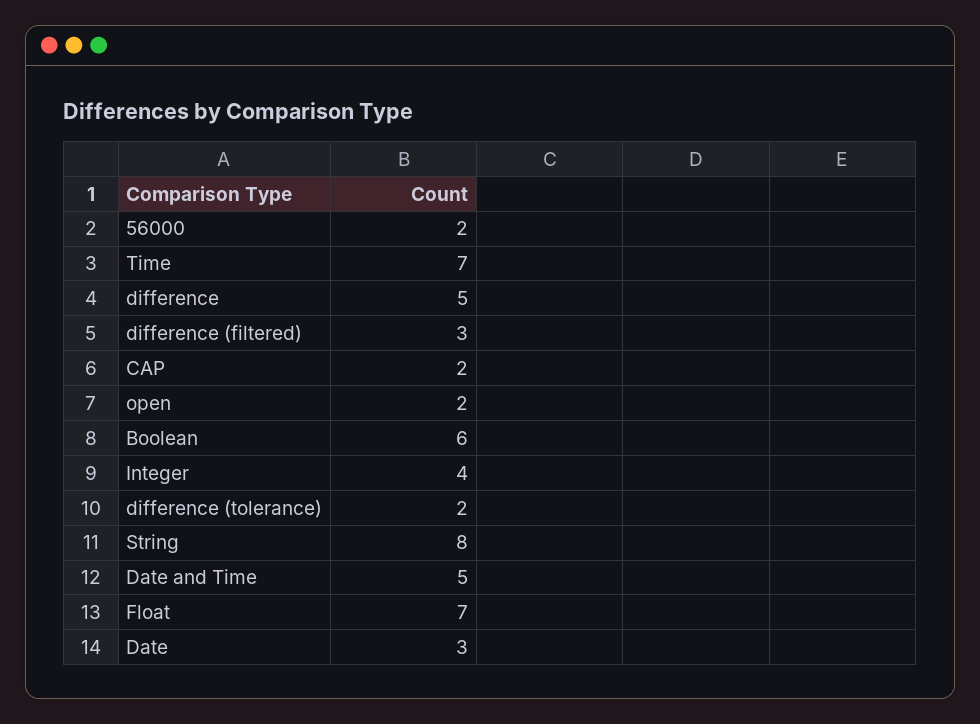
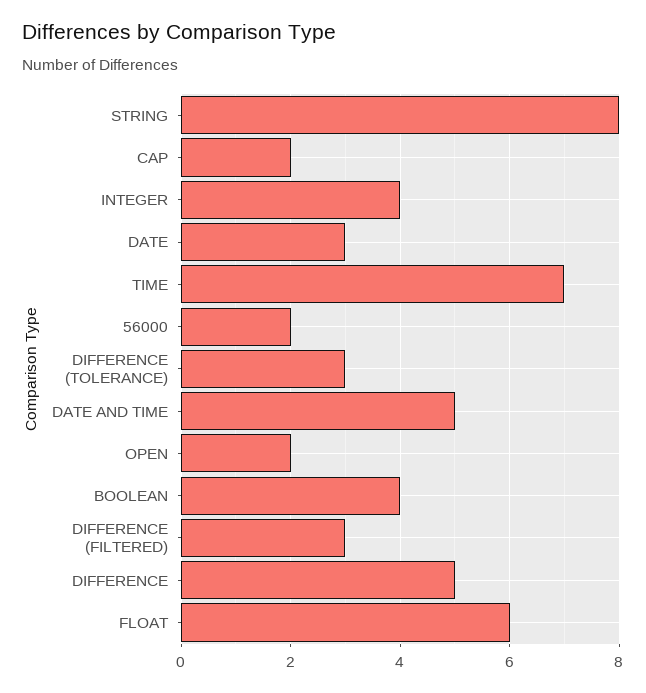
  {
    "56000": 2,
    "Time": 7,
    "difference": 5,
    "difference (filtered)": 3,
    "CAP": 2,
    "open": 2,
-   "Boolean": 6,
+   "Boolean": 4,
    "Integer": 4,
-   "difference (tolerance)": 2,
+   "difference (tolerance)": 3,
    "String": 8,
    "Date and Time": 5,
-   "Float": 7,
+   "Float": 6,
    "Date": 3
  }

